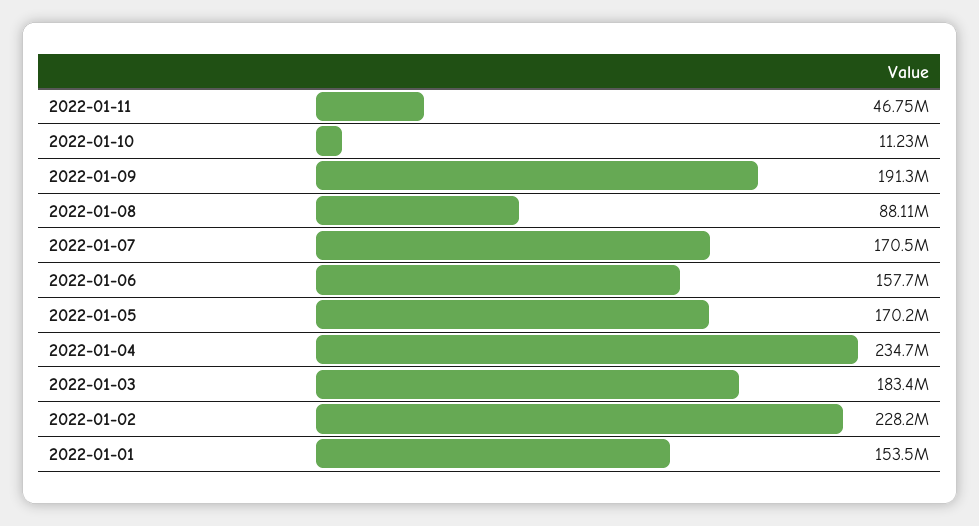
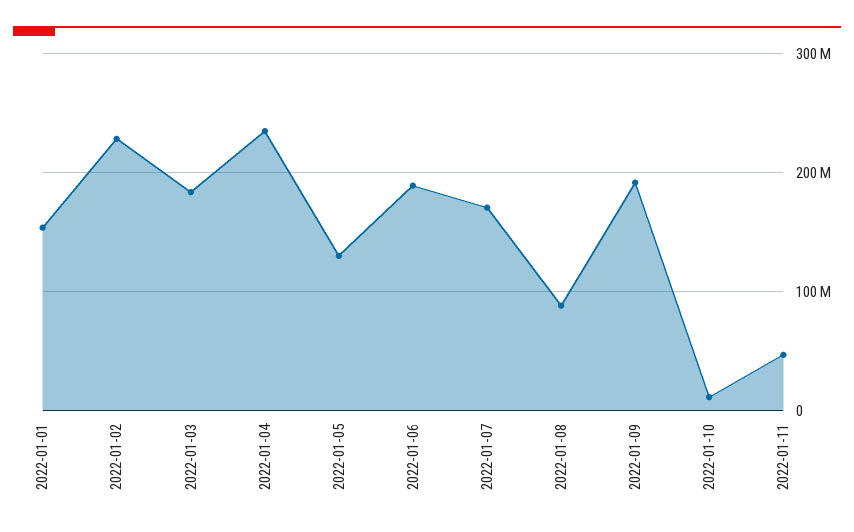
  {
    "2022-01-11": 46750000,
    "2022-01-10": 11230000,
    "2022-01-09": 191300000,
    "2022-01-08": 88110000,
    "2022-01-07": 170500000,
-   "2022-01-06": 157700000,
+   "2022-01-06": 190000000,
-   "2022-01-05": 170200000,
+   "2022-01-05": 130000000,
    "2022-01-04": 234700000,
    "2022-01-03": 183400000,
    "2022-01-02": 228200000,
    "2022-01-01": 153500000
  }

